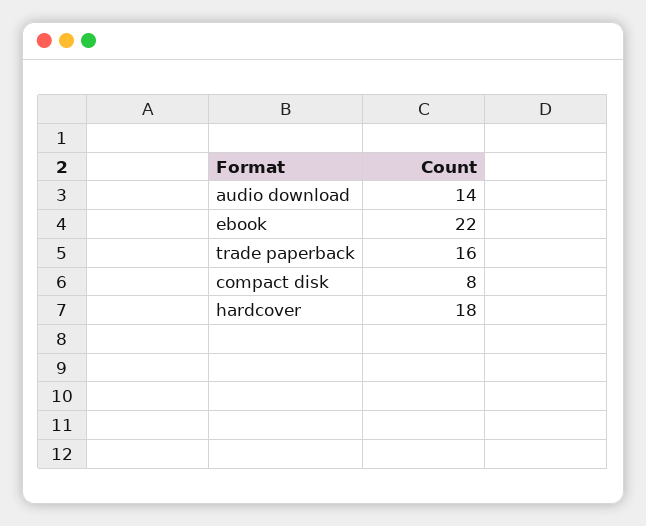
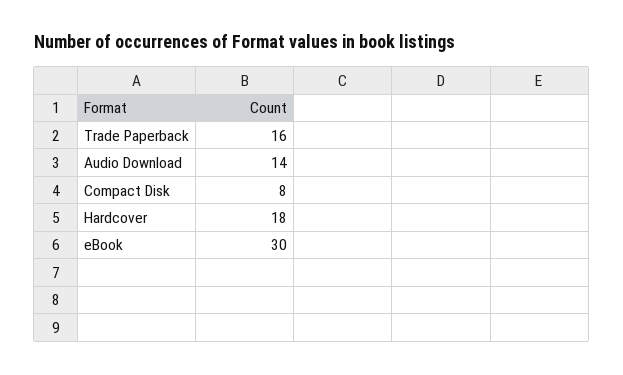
  {
    "audio download": 14,
-   "ebook": 22,
+   "ebook": 30,
    "trade paperback": 16,
    "compact disk": 8,
    "hardcover": 18
  }

